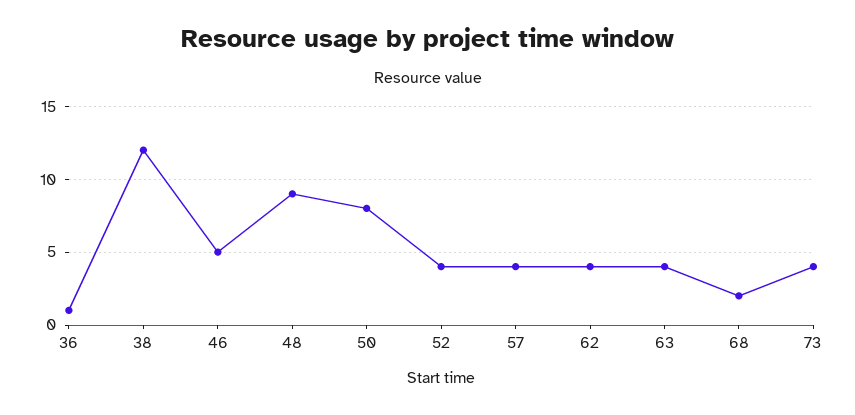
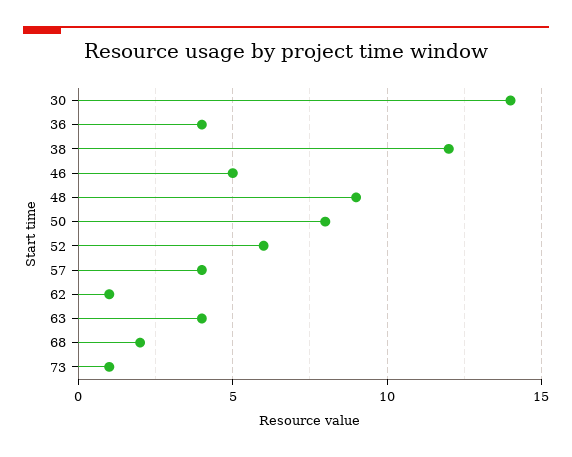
  {
-   "36": 1,
+   "36": 4,
    "38": 12,
    "46": 5,
    "48": 9,
    "50": 8,
-   "52": 4,
+   "52": 6,
    "57": 4,
-   "62": 4,
+   "62": 1,
    "63": 4,
    "68": 2,
-   "73": 4
+   "73": 1,
+   "30": 14
  }

